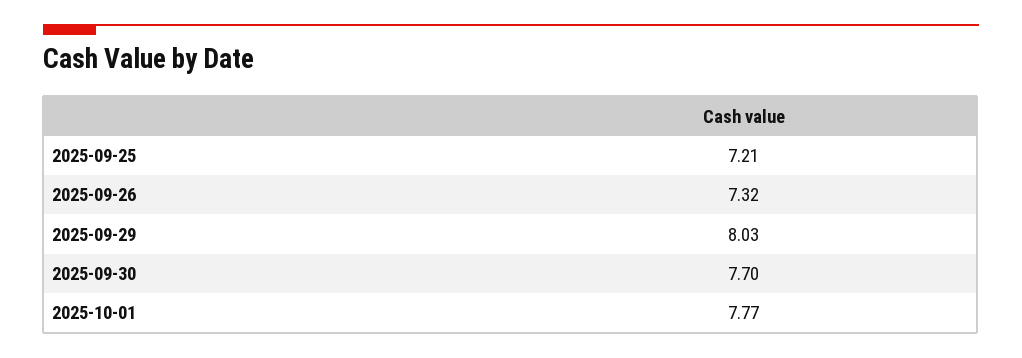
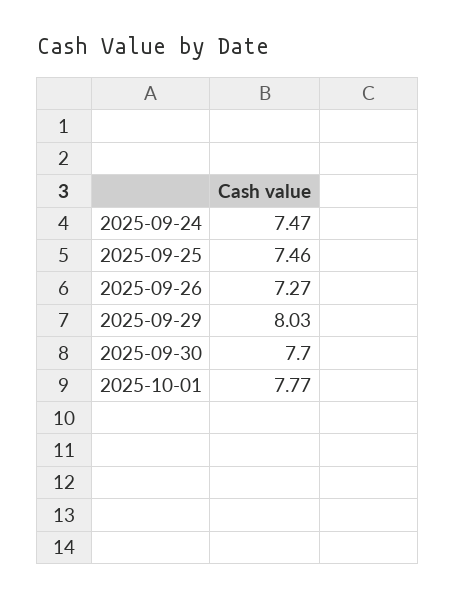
  {
-   "2025-09-25": 7.21,
+   "2025-09-25": 7.46,
-   "2025-09-26": 7.32,
+   "2025-09-26": 7.27,
    "2025-09-29": 8.03,
    "2025-09-30": 7.7,
-   "2025-10-01": 7.77
+   "2025-10-01": 7.77,
+   "2025-09-24": 7.47
  }

